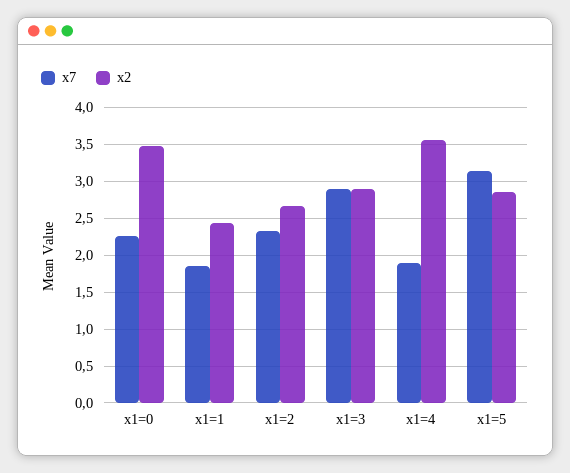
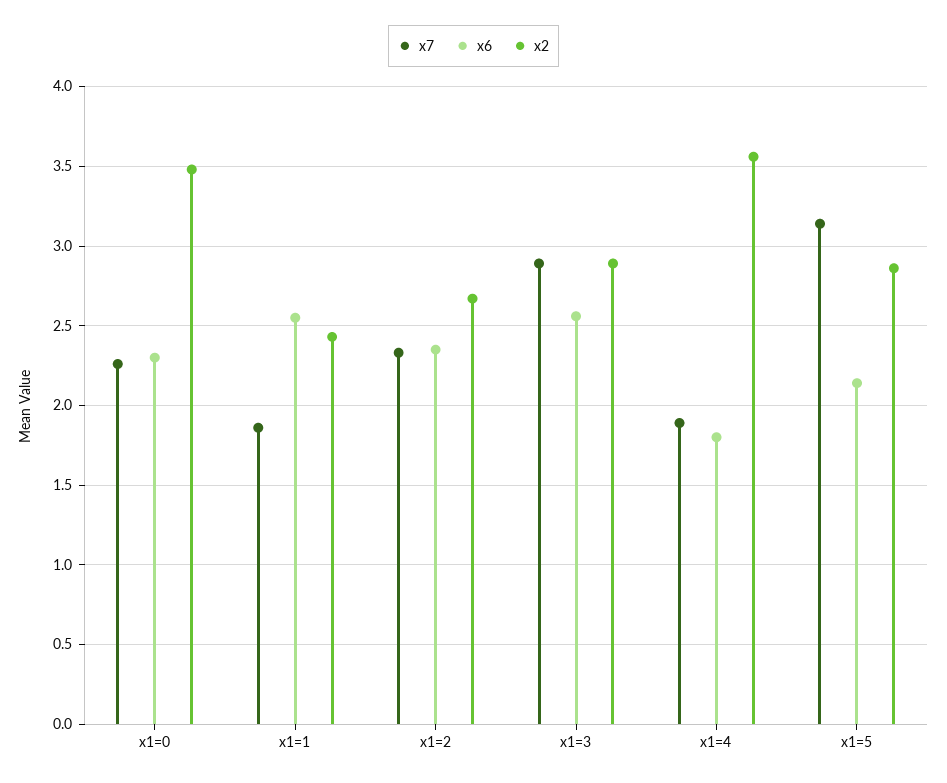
  {
    "x7": {
      "x1=0": 2.25,
      "x1=1": 1.85,
      "x1=2": 2.35,
      "x1=3": 2.9,
      "x1=4": 1.9,
      "x1=5": 3.15
    },
    "x2": {
      "x1=0": 3.5,
      "x1=1": 2.45,
      "x1=2": 2.65,
      "x1=3": 2.9,
      "x1=4": 3.55,
      "x1=5": 2.85
-   }
+   },
+   "x6": {
+     "x1=0": 2.3,
+     "x1=1": 2.55,
+     "x1=2": 2.35,
+     "x1=3": 2.55,
+     "x1=4": 1.8,
+     "x1=5": 2.15
+   }
  }

